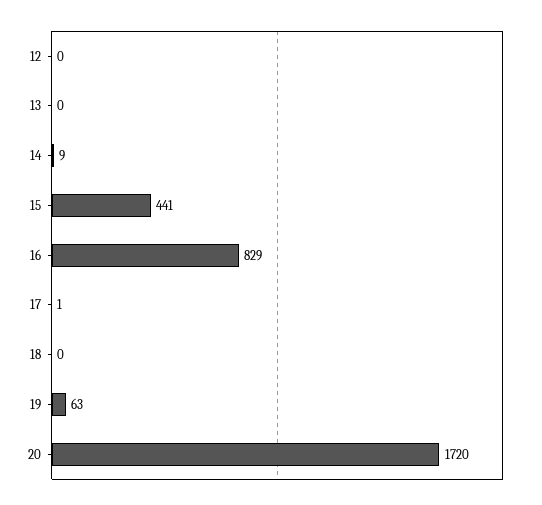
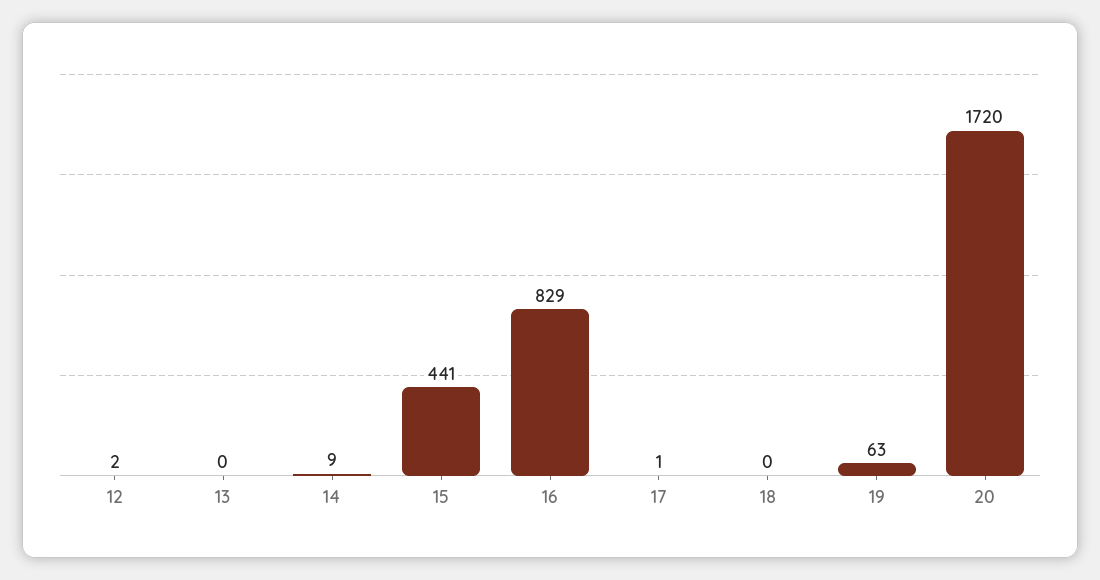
  {
-   "12": 0,
+   "12": 2,
    "13": 0,
    "14": 9,
    "15": 441,
    "16": 829,
    "17": 1,
    "18": 0,
    "19": 63,
    "20": 1720
  }

